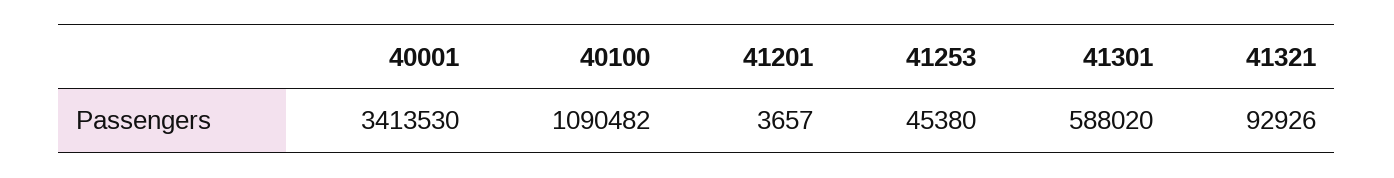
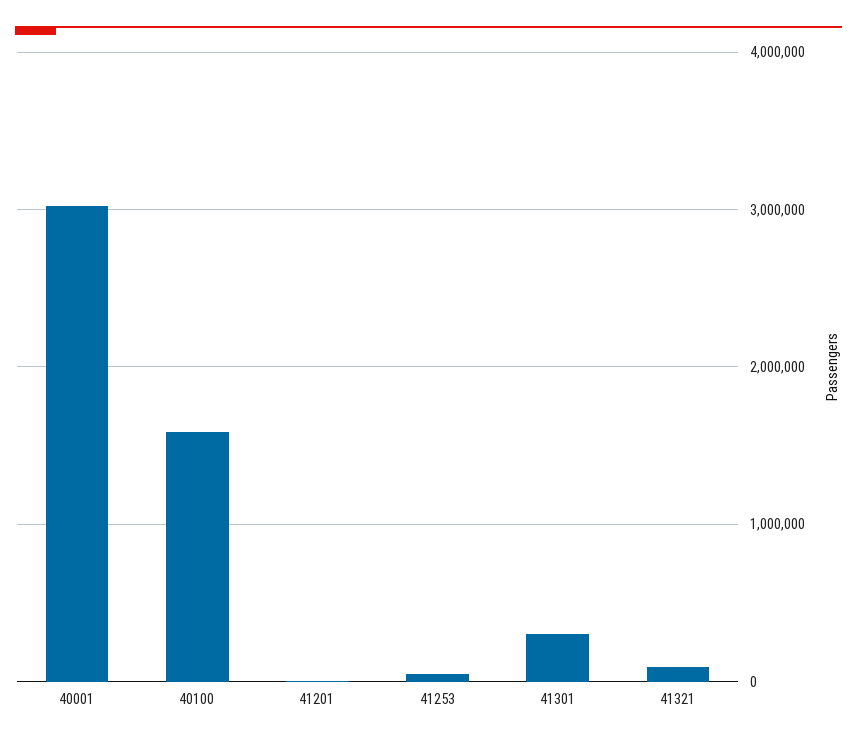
  {
-   "40001": 3413530,
+   "40001": 3000000,
-   "40100": 1090482,
+   "40100": 1600000,
    "41201": 3657,
    "41253": 45380,
-   "41301": 588020,
+   "41301": 300000,
    "41321": 92926
  }

